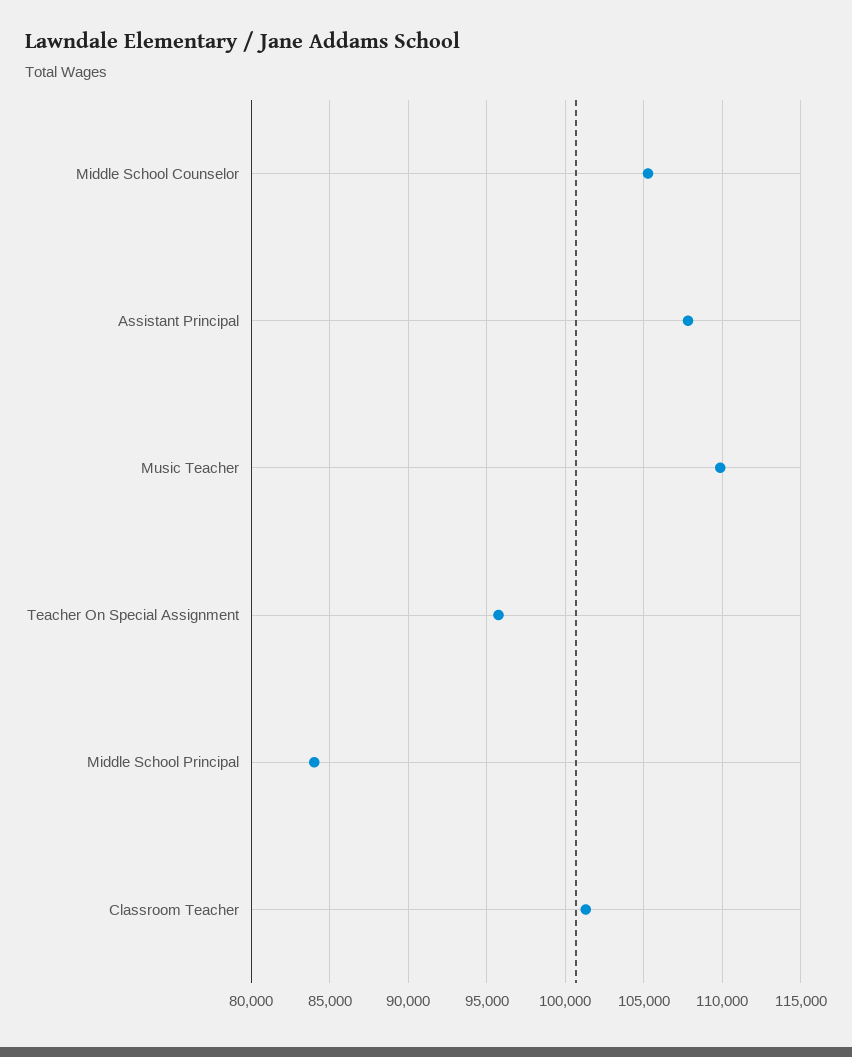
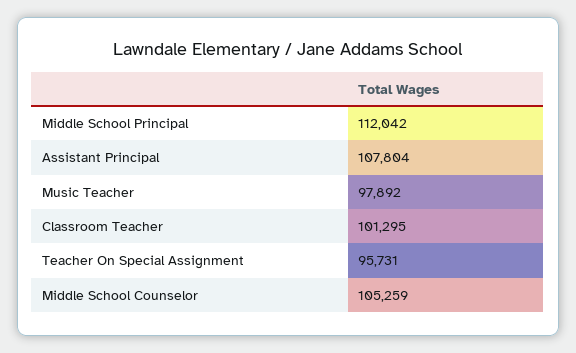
  {
    "Middle School Counselor": 105259,
    "Assistant Principal": 107804,
-   "Music Teacher": 110000,
+   "Music Teacher": 97892,
    "Teacher On Special Assignment": 95731,
-   "Middle School Principal": 84000,
+   "Middle School Principal": 112042,
    "Classroom Teacher": 101295
  }

